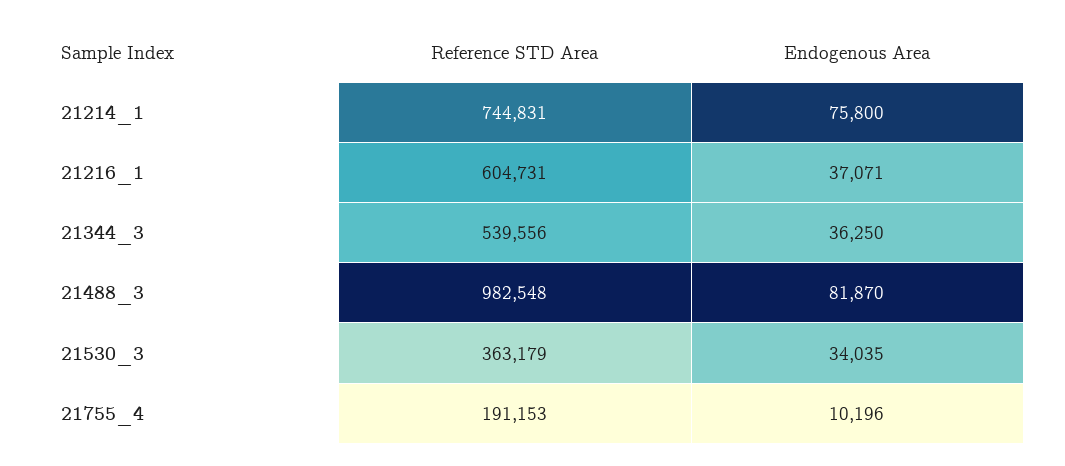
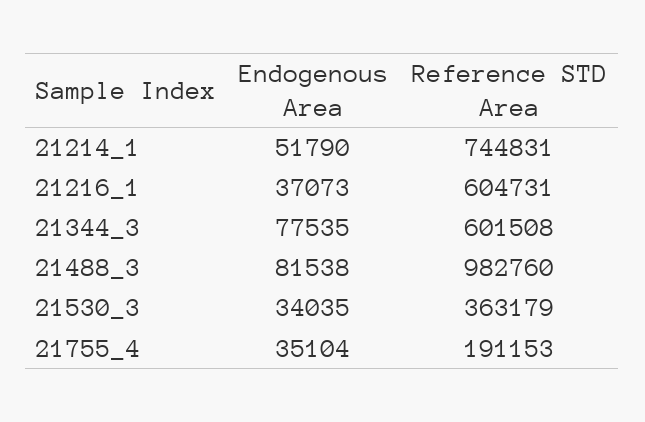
  {
    "Reference STD Area": {
      "21214_1": 744831,
      "21216_1": 604731,
-     "21344_3": 539556,
+     "21344_3": 601508,
-     "21488_3": 982548,
+     "21488_3": 982760,
      "21530_3": 363179,
      "21755_4": 191153
    },
    "Endogenous Area": {
-     "21214_1": 75800,
+     "21214_1": 51790,
-     "21216_1": 37071,
+     "21216_1": 37073,
-     "21344_3": 36250,
+     "21344_3": 77535,
-     "21488_3": 81870,
+     "21488_3": 81538,
      "21530_3": 34035,
-     "21755_4": 10196
+     "21755_4": 35104
    }
  }

